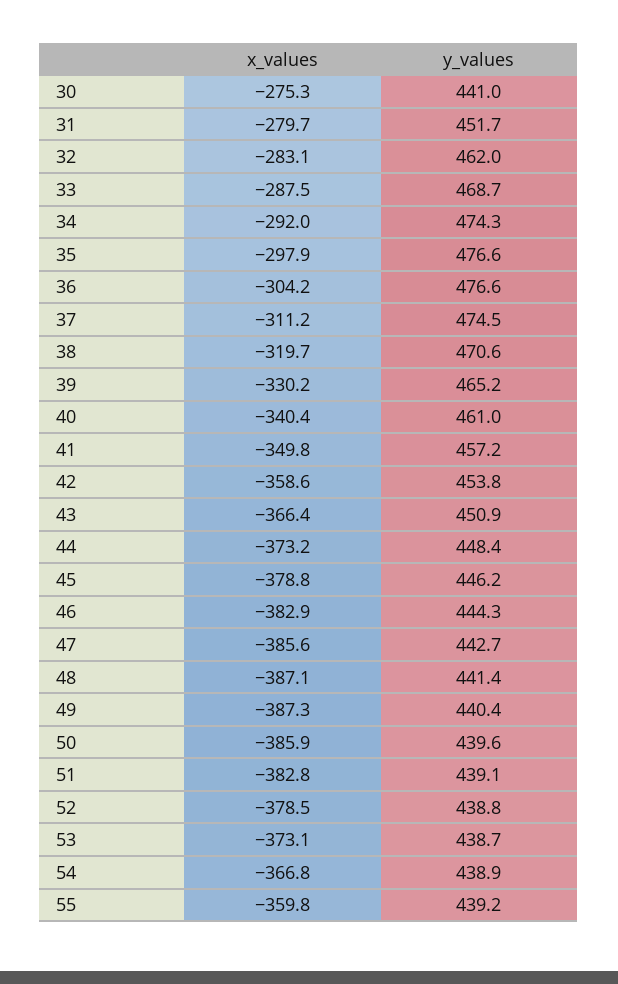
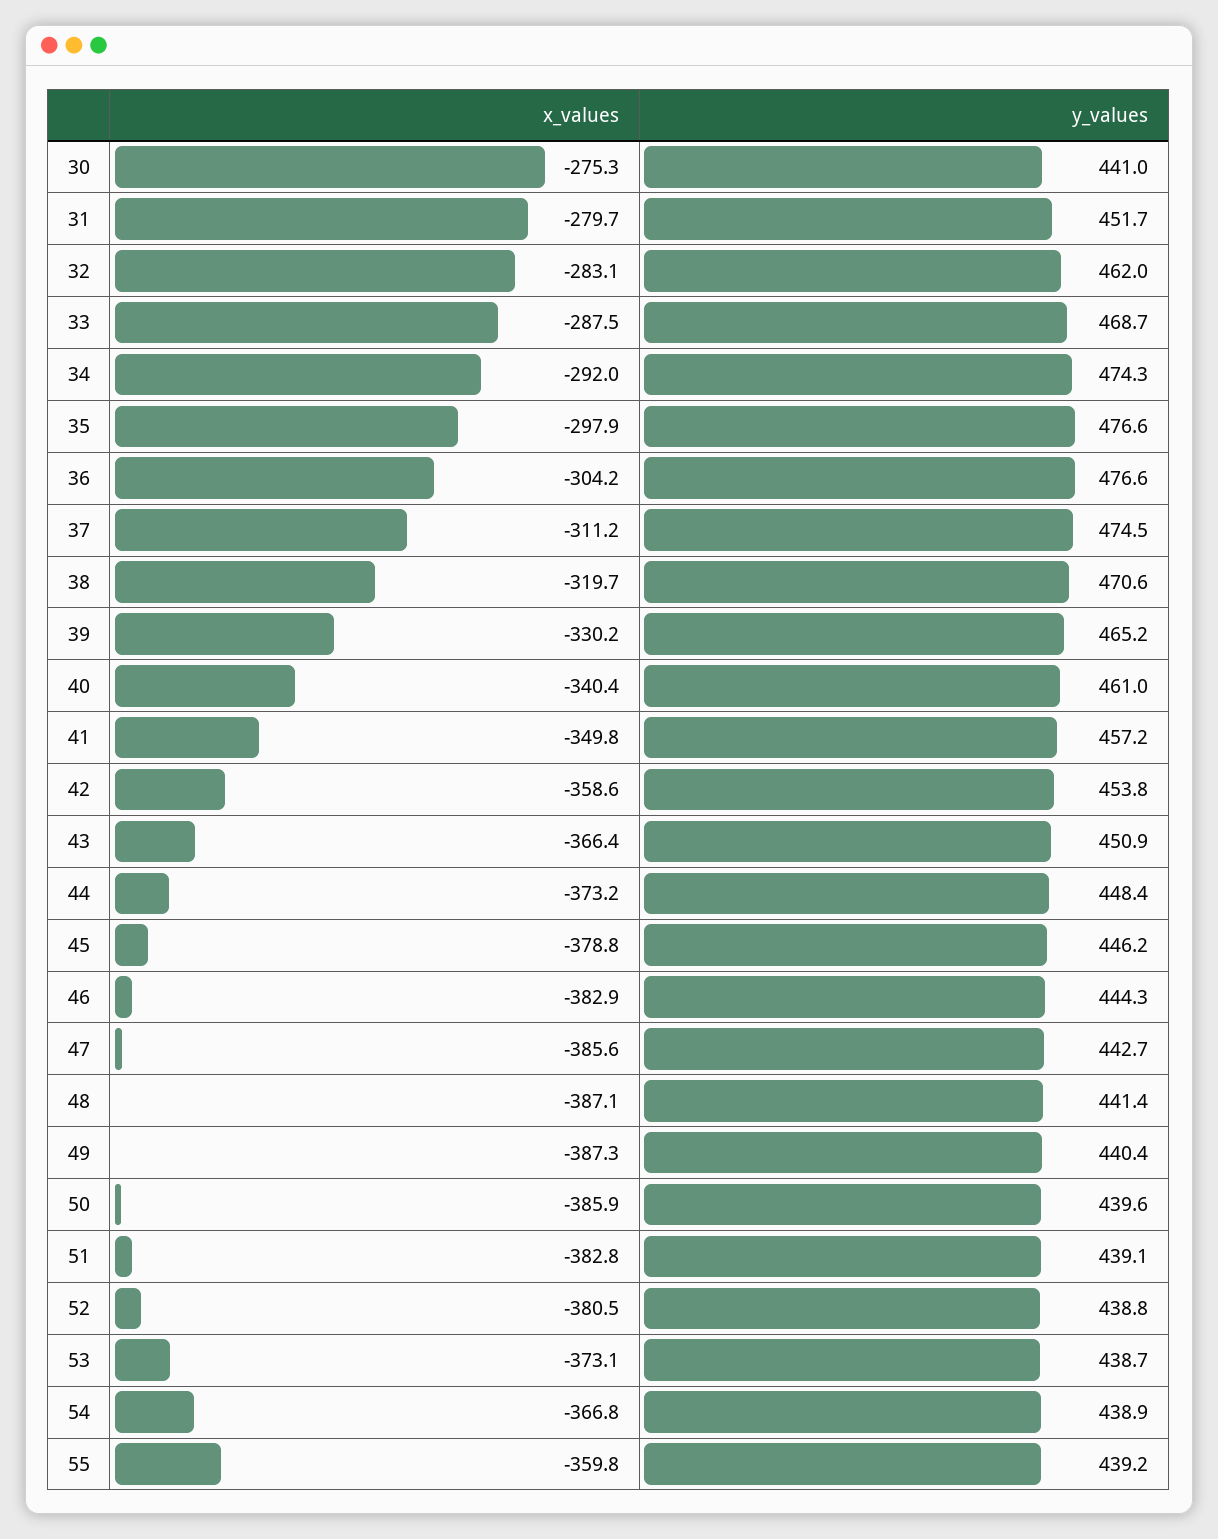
  {
    "x_values": {
      "30": -275.3,
      "31": -279.7,
      "32": -283.1,
      "33": -287.5,
      "34": -292,
      "35": -297.9,
      "36": -304.2,
      "37": -311.2,
      "38": -319.7,
      "39": -330.2,
      "40": -340.4,
      "41": -349.8,
      "42": -358.6,
      "43": -366.4,
      "44": -373.2,
      "45": -378.8,
      "46": -382.9,
      "47": -385.6,
      "48": -387.1,
      "49": -387.3,
      "50": -385.9,
      "51": -382.8,
-     "52": -378.5,
+     "52": -380.5,
      "53": -373.1,
      "54": -366.8,
      "55": -359.8
    },
    "y_values": {
      "30": 441,
      "31": 451.7,
      "32": 462,
      "33": 468.7,
      "34": 474.3,
      "35": 476.6,
      "36": 476.6,
      "37": 474.5,
      "38": 470.6,
      "39": 465.2,
      "40": 461,
      "41": 457.2,
      "42": 453.8,
      "43": 450.9,
      "44": 448.4,
      "45": 446.2,
      "46": 444.3,
      "47": 442.7,
      "48": 441.4,
      "49": 440.4,
      "50": 439.6,
      "51": 439.1,
      "52": 438.8,
      "53": 438.7,
      "54": 438.9,
      "55": 439.2
    }
  }

